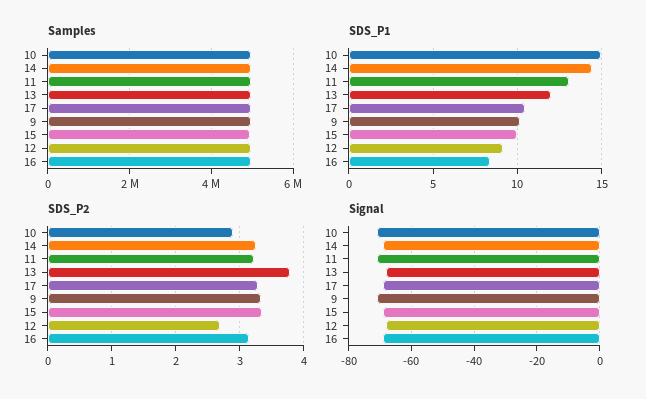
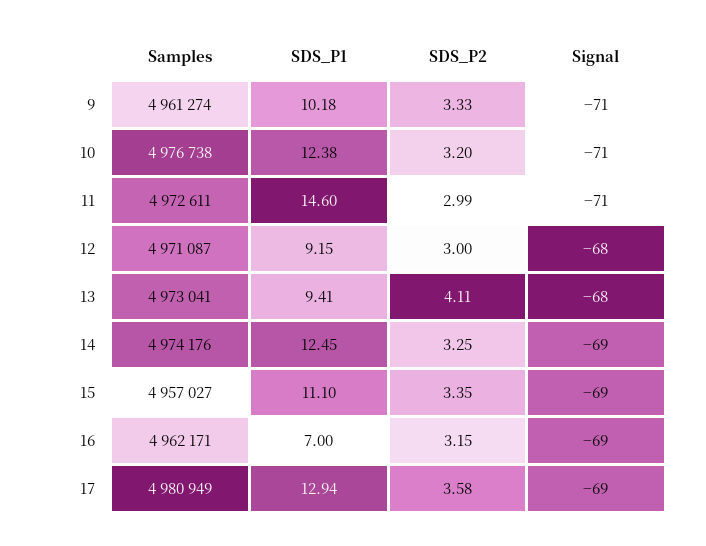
  {
    "Samples": {
      "10": 4976738,
      "14": 4974176,
      "11": 4972611,
      "13": 4973041,
      "17": 4980949,
      "9": 4961274,
      "15": 4957027,
      "12": 4971087,
      "16": 4962171
    },
    "SDS_P1": {
-     "10": 15,
+     "10": 12.38,
-     "14": 14.5,
+     "14": 12.45,
-     "11": 13,
+     "11": 14.6,
-     "13": 12,
+     "13": 9.41,
-     "17": 10.5,
+     "17": 12.94,
      "9": 10.18,
-     "15": 10,
+     "15": 11.1,
      "12": 9.15,
-     "16": 8.5
+     "16": 7
    },
    "SDS_P2": {
-     "10": 2.9,
+     "10": 3.2,
      "14": 3.25,
-     "11": 3.2,
+     "11": 2.99,
-     "13": 3.8,
+     "13": 4.11,
-     "17": 3.3,
+     "17": 3.58,
      "9": 3.33,
      "15": 3.35,
-     "12": 2.7,
+     "12": 3,
      "16": 3.15
    },
    "Signal": {
      "10": -71,
      "14": -69,
      "11": -71,
      "13": -68,
      "17": -69,
      "9": -71,
      "15": -69,
      "12": -68,
      "16": -69
    }
  }

